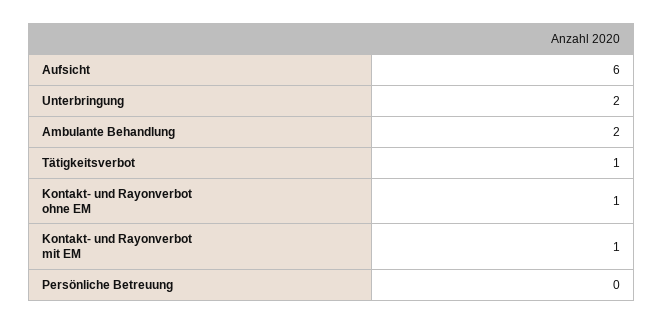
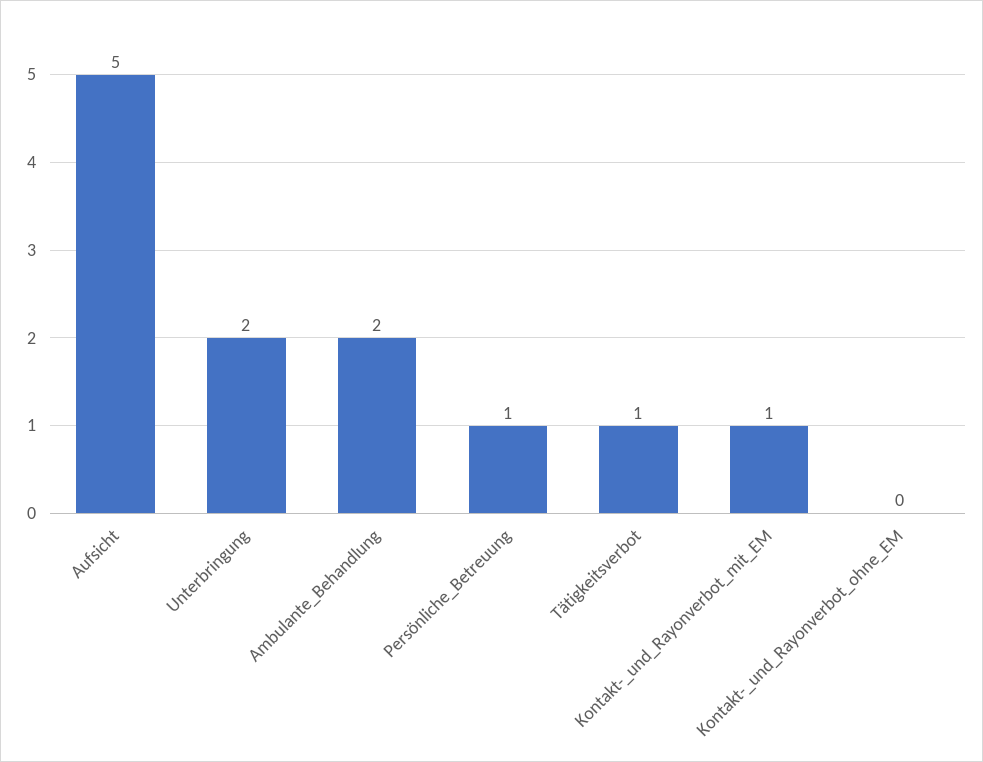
  {
-   "Aufsicht": 6,
+   "Aufsicht": 5,
    "Unterbringung": 2,
    "Ambulante Behandlung": 2,
    "Tätigkeitsverbot": 1,
-   "Kontakt- und Rayonverbot ohne EM": 1,
+   "Kontakt- und Rayonverbot ohne EM": 0,
    "Kontakt- und Rayonverbot mit EM": 1,
-   "Persönliche Betreuung": 0
+   "Persönliche Betreuung": 1
  }

